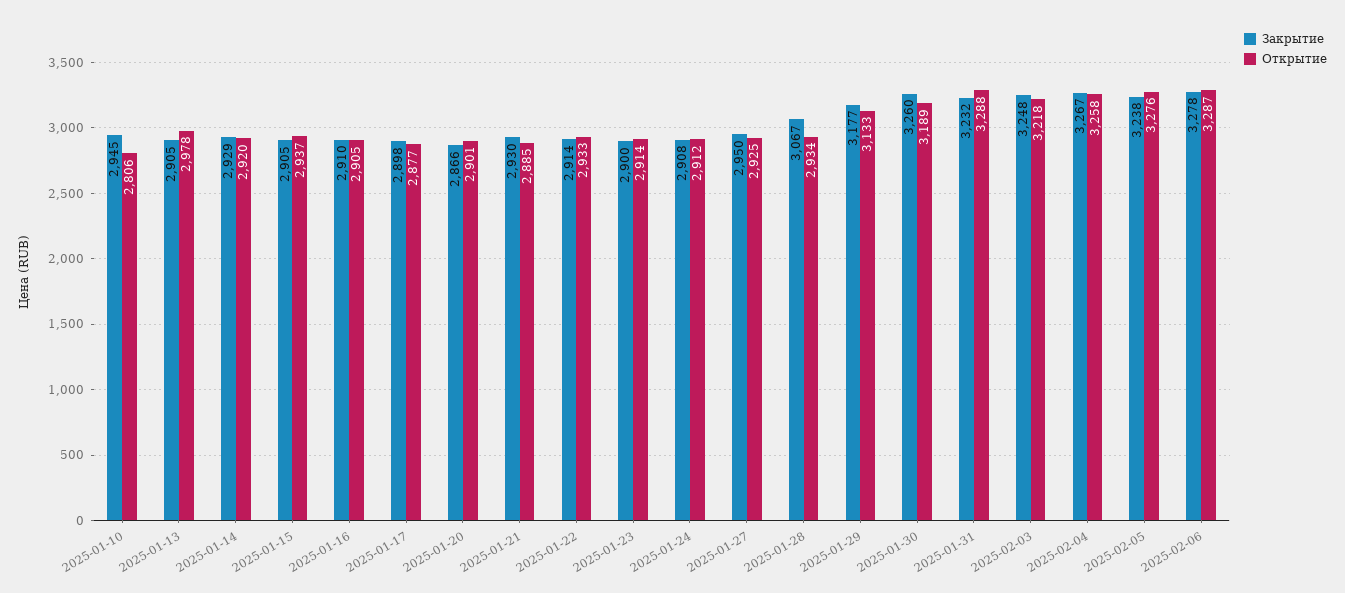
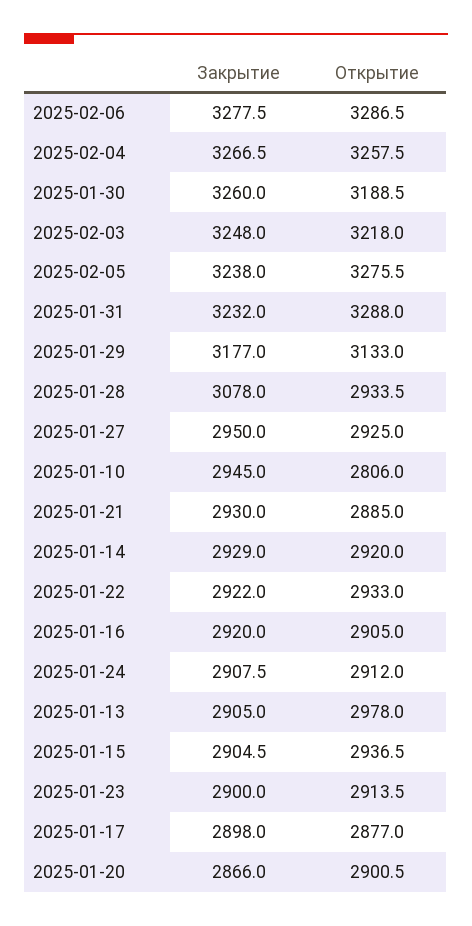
  {
    "Закрытие": {
      "2025-01-10": 2945,
      "2025-01-13": 2905,
      "2025-01-14": 2929,
      "2025-01-15": 2904.5,
-     "2025-01-16": 2910,
+     "2025-01-16": 2920,
      "2025-01-17": 2898,
      "2025-01-20": 2866,
      "2025-01-21": 2930,
-     "2025-01-22": 2914,
+     "2025-01-22": 2922,
      "2025-01-23": 2900,
      "2025-01-24": 2907.5,
      "2025-01-27": 2950,
-     "2025-01-28": 3067,
+     "2025-01-28": 3078,
      "2025-01-29": 3177,
      "2025-01-30": 3260,
      "2025-01-31": 3232,
      "2025-02-03": 3248,
      "2025-02-04": 3266.5,
      "2025-02-05": 3238,
      "2025-02-06": 3277.5
    },
    "Открытие": {
      "2025-01-10": 2806,
      "2025-01-13": 2978,
      "2025-01-14": 2920,
      "2025-01-15": 2936.5,
      "2025-01-16": 2905,
      "2025-01-17": 2877,
      "2025-01-20": 2900.5,
      "2025-01-21": 2885,
      "2025-01-22": 2933,
      "2025-01-23": 2913.5,
      "2025-01-24": 2912,
      "2025-01-27": 2925,
      "2025-01-28": 2933.5,
      "2025-01-29": 3133,
      "2025-01-30": 3188.5,
      "2025-01-31": 3288,
      "2025-02-03": 3218,
      "2025-02-04": 3257.5,
      "2025-02-05": 3275.5,
      "2025-02-06": 3286.5
    }
  }

